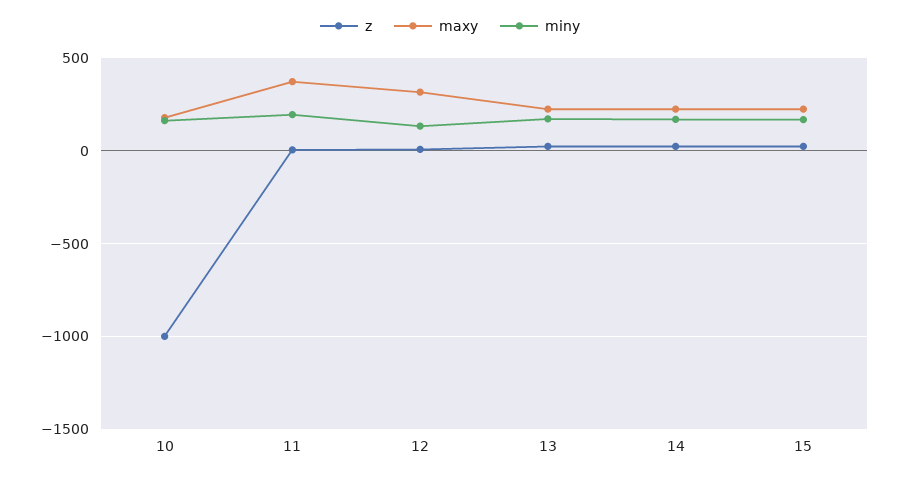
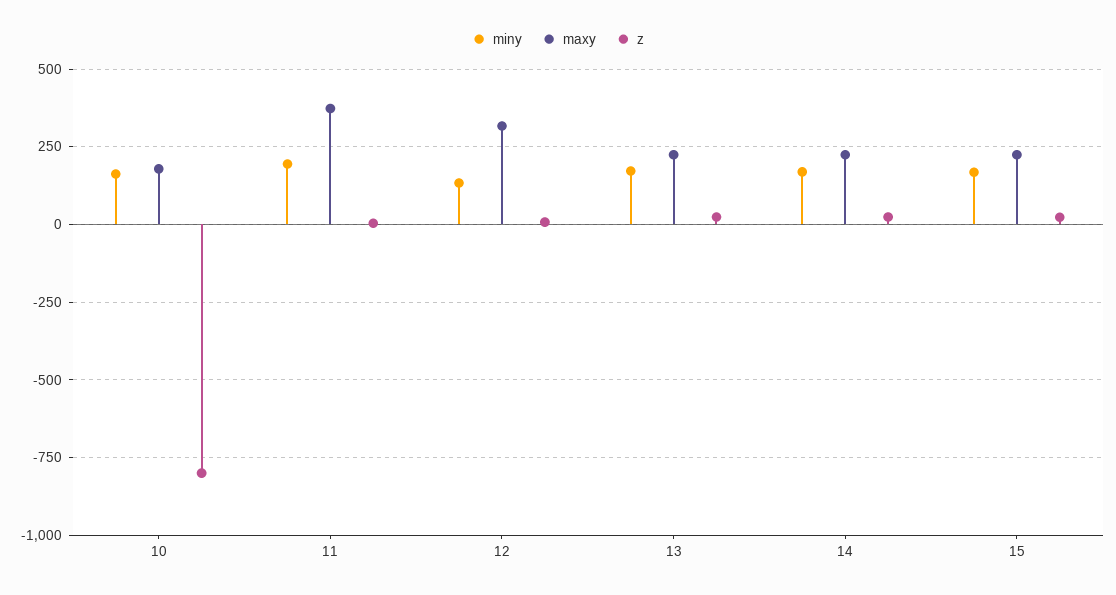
  {
    "z": {
-     "10": -1000,
+     "10": -800,
      "11": 0,
      "12": 0,
      "13": 25,
      "14": 25,
      "15": 25
    },
    "maxy": {
      "10": 175,
      "11": 375,
      "12": 325,
      "13": 225,
      "14": 225,
      "15": 225
    },
    "miny": {
      "10": 150,
      "11": 200,
      "12": 125,
      "13": 175,
      "14": 175,
      "15": 175
    }
  }

